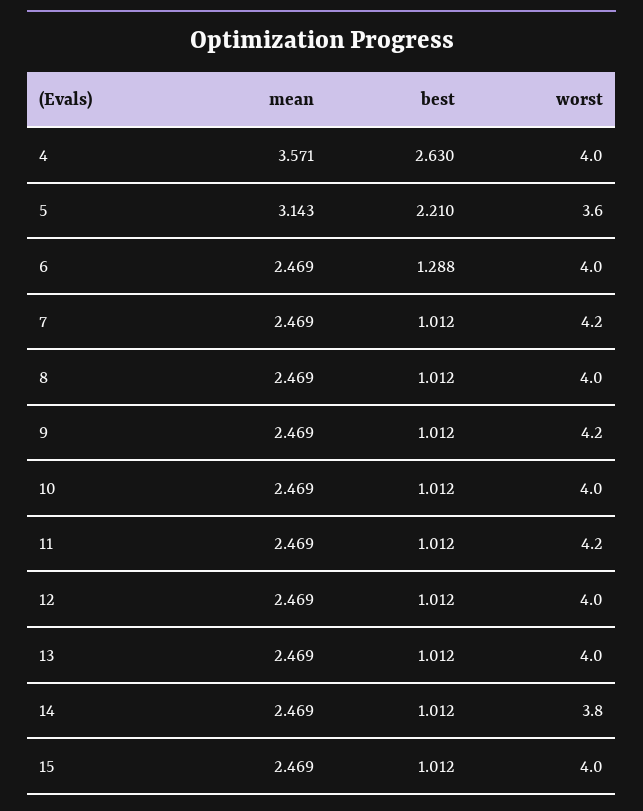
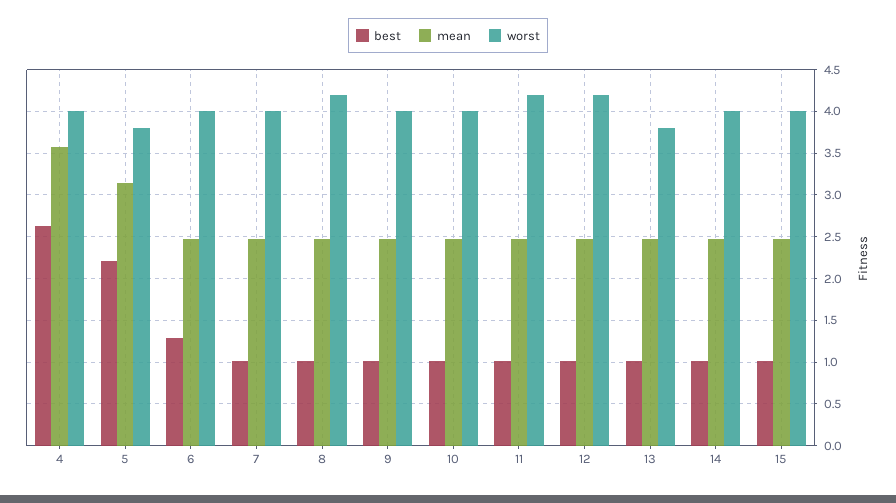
  {
    "mean": {
      "4": 3.571,
      "5": 3.143,
      "6": 2.469,
      "7": 2.469,
      "8": 2.469,
      "9": 2.469,
      "10": 2.469,
      "11": 2.469,
      "12": 2.469,
      "13": 2.469,
      "14": 2.469,
      "15": 2.469
    },
    "best": {
      "4": 2.63,
      "5": 2.21,
      "6": 1.288,
      "7": 1.012,
      "8": 1.012,
      "9": 1.012,
      "10": 1.012,
      "11": 1.012,
      "12": 1.012,
      "13": 1.012,
      "14": 1.012,
      "15": 1.012
    },
    "worst": {
      "4": 4,
-     "5": 3.6,
+     "5": 3.8,
      "6": 4,
-     "7": 4.2,
+     "7": 4,
-     "8": 4,
+     "8": 4.2,
-     "9": 4.2,
+     "9": 4,
      "10": 4,
      "11": 4.2,
-     "12": 4,
+     "12": 4.2,
-     "13": 4,
+     "13": 3.8,
-     "14": 3.8,
+     "14": 4,
      "15": 4
    }
  }

